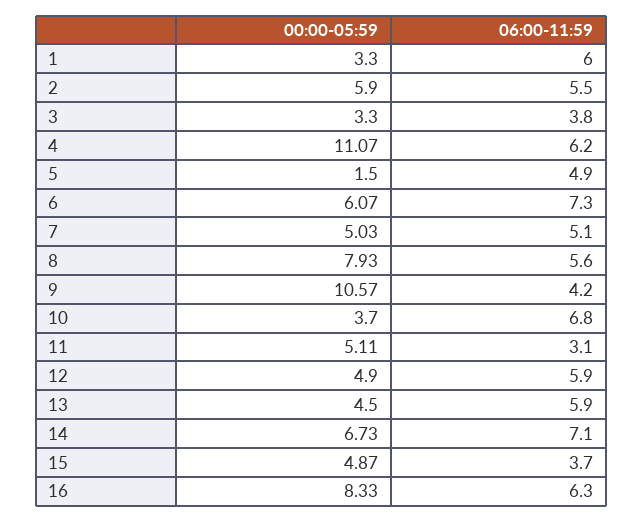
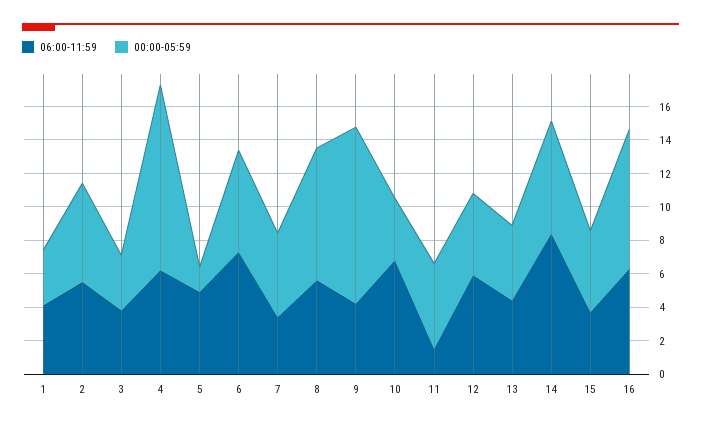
  {
    "00:00-05:59": {
      "1": 3.3,
      "2": 5.9,
      "3": 3.3,
      "4": 11.07,
      "5": 1.5,
      "6": 6.07,
      "7": 5.03,
      "8": 7.93,
      "9": 10.57,
      "10": 3.7,
      "11": 5.11,
      "12": 4.9,
      "13": 4.5,
      "14": 6.73,
      "15": 4.87,
      "16": 8.33
    },
    "06:00-11:59": {
-     "1": 6,
+     "1": 4,
      "2": 5.5,
      "3": 3.8,
      "4": 6.2,
      "5": 4.9,
      "6": 7.3,
-     "7": 5.1,
+     "7": 3.5,
      "8": 5.6,
      "9": 4.2,
      "10": 6.8,
-     "11": 3.1,
+     "11": 1.5,
      "12": 5.9,
-     "13": 5.9,
+     "13": 4.5,
-     "14": 7.1,
+     "14": 8.5,
      "15": 3.7,
      "16": 6.3
    }
  }

